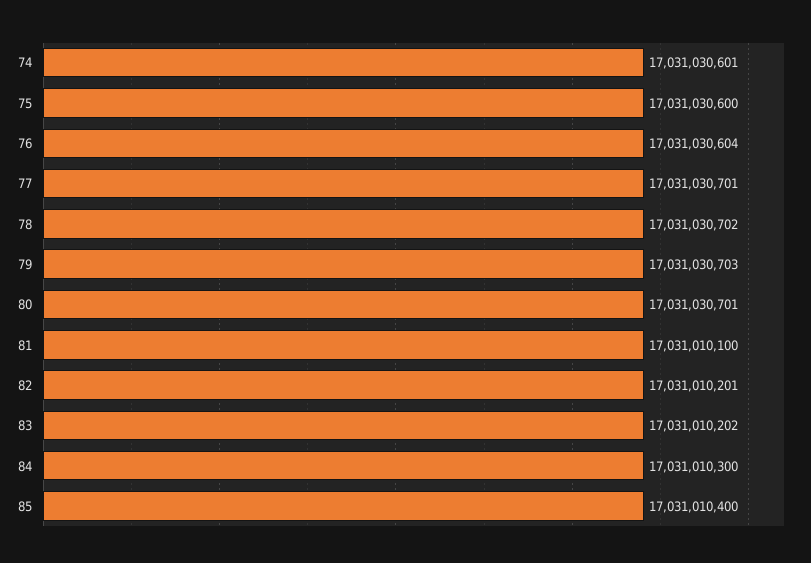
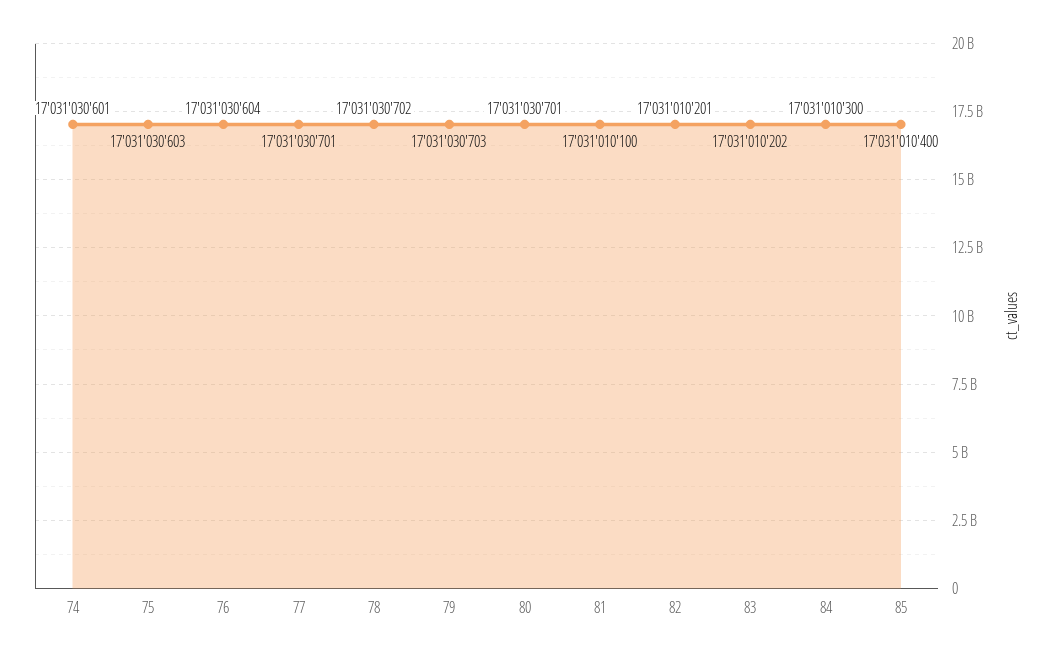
  {
    "74": 17031030601,
-   "75": 17031030600,
+   "75": 17031030603,
    "76": 17031030604,
    "77": 17031030701,
    "78": 17031030702,
    "79": 17031030703,
    "80": 17031030701,
    "81": 17031010100,
    "82": 17031010201,
    "83": 17031010202,
    "84": 17031010300,
    "85": 17031010400
  }

